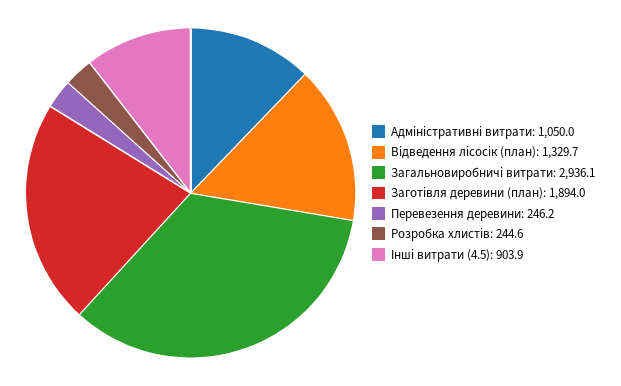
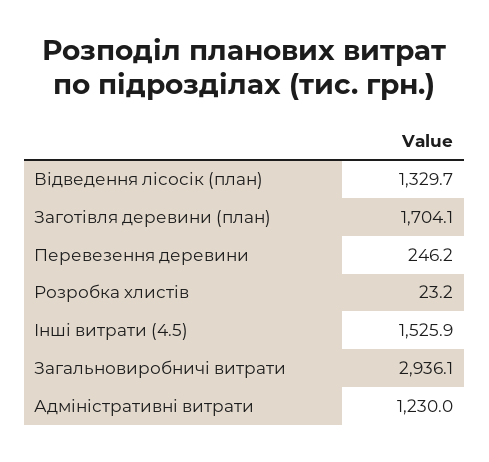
  {
-   "Адміністративні витрати": 1050,
+   "Адміністративні витрати": 1230,
    "Відведення лісосік (план)": 1329.7,
    "Загальновиробничі витрати": 2936.1,
-   "Заготівля деревини (план)": 1894,
+   "Заготівля деревини (план)": 1704.1,
    "Перевезення деревини": 246.2,
-   "Розробка хлистів": 244.6,
+   "Розробка хлистів": 23.2,
-   "Інші витрати (4.5)": 903.9
+   "Інші витрати (4.5)": 1525.9
  }

